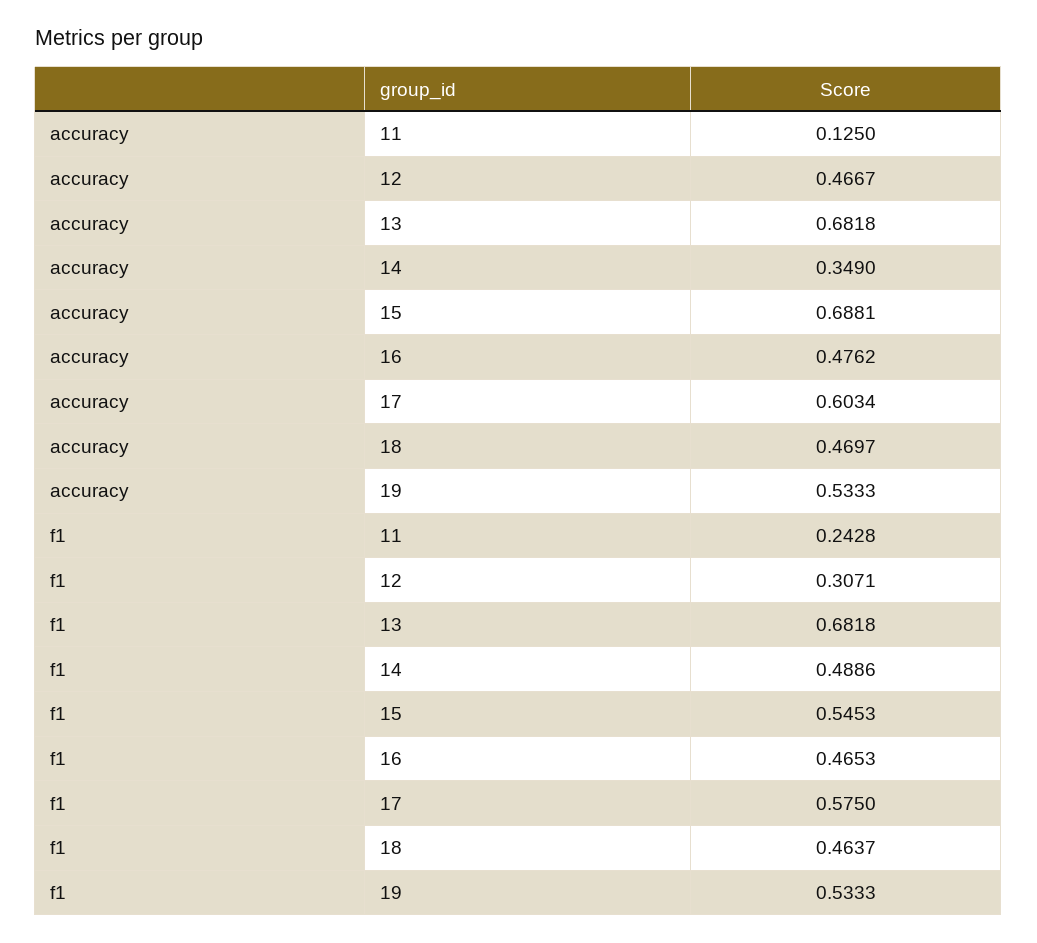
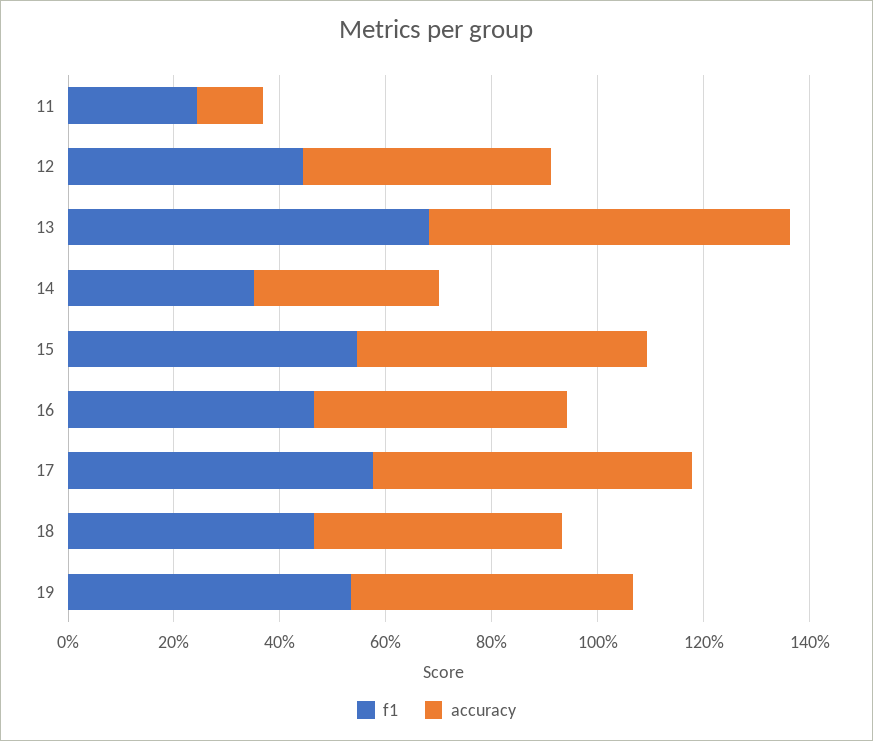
  {
    "accuracy": {
      "11": 0.125,
      "12": 0.4667,
      "13": 0.6818,
      "14": 0.349,
-     "15": 0.6881,
+     "15": 0.55,
      "16": 0.4762,
      "17": 0.6034,
      "18": 0.4697,
      "19": 0.5333
    },
    "f1": {
      "11": 0.2428,
-     "12": 0.3071,
+     "12": 0.45,
      "13": 0.6818,
-     "14": 0.4886,
+     "14": 0.35,
      "15": 0.5453,
      "16": 0.4653,
      "17": 0.575,
      "18": 0.4637,
      "19": 0.5333
    }
  }

